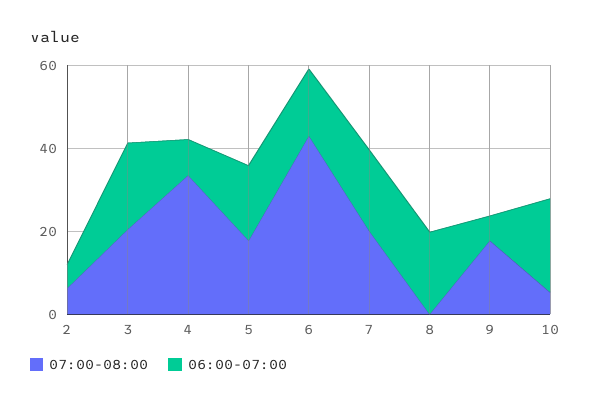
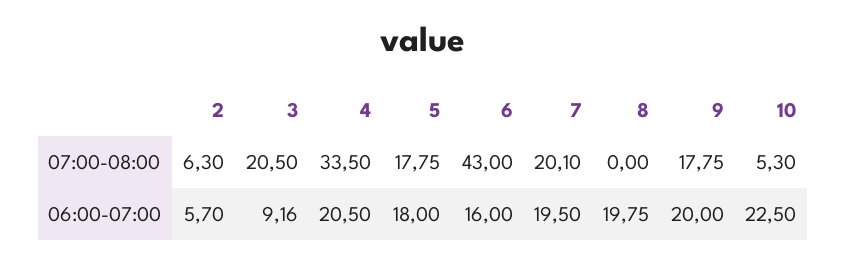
  {
    "07:00-08:00": {
      "2": 6.3,
      "3": 20.5,
      "4": 33.5,
      "5": 17.75,
      "6": 43,
      "7": 20.1,
      "8": 0,
      "9": 17.75,
      "10": 5.3
    },
    "06:00-07:00": {
      "2": 5.7,
-     "3": 20,
+     "3": 9.16,
-     "4": 10,
+     "4": 20.5,
      "5": 18,
      "6": 16,
      "7": 19.5,
      "8": 19.75,
-     "9": 5,
+     "9": 20,
      "10": 22.5
    }
  }

